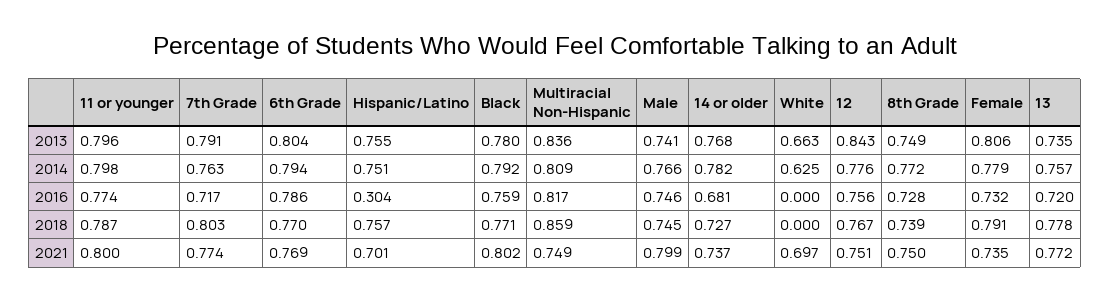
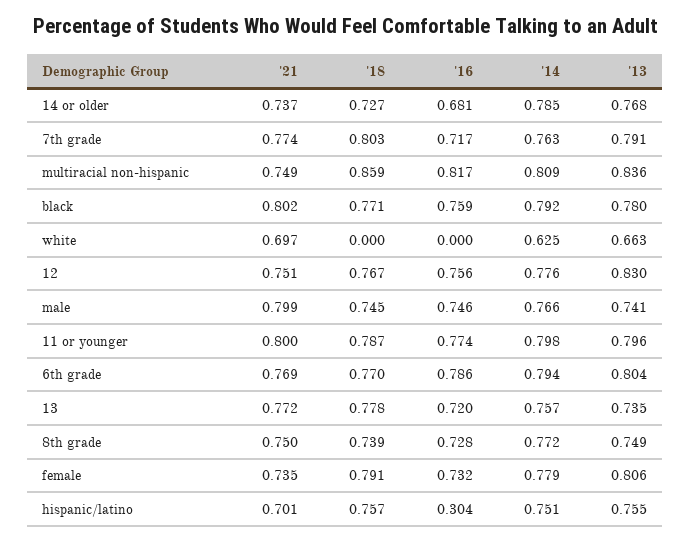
  {
    "11 or younger": {
      "2013": 0.796,
      "2014": 0.798,
      "2016": 0.774,
      "2018": 0.787,
      "2021": 0.8
    },
    "7th Grade": {
      "2013": 0.791,
      "2014": 0.763,
      "2016": 0.717,
      "2018": 0.803,
      "2021": 0.774
    },
    "6th Grade": {
      "2013": 0.804,
      "2014": 0.794,
      "2016": 0.786,
      "2018": 0.77,
      "2021": 0.769
    },
    "Hispanic/Latino": {
      "2013": 0.755,
      "2014": 0.751,
      "2016": 0.304,
      "2018": 0.757,
      "2021": 0.701
    },
    "Black": {
      "2013": 0.78,
      "2014": 0.792,
      "2016": 0.759,
      "2018": 0.771,
      "2021": 0.802
    },
    "Multiracial Non-Hispanic": {
      "2013": 0.836,
      "2014": 0.809,
      "2016": 0.817,
      "2018": 0.859,
      "2021": 0.749
    },
    "Male": {
      "2013": 0.741,
      "2014": 0.766,
      "2016": 0.746,
      "2018": 0.745,
      "2021": 0.799
    },
    "14 or older": {
      "2013": 0.768,
-     "2014": 0.782,
+     "2014": 0.785,
      "2016": 0.681,
      "2018": 0.727,
      "2021": 0.737
    },
    "White": {
      "2013": 0.663,
      "2014": 0.625,
      "2016": 0,
      "2018": 0,
      "2021": 0.697
    },
    "12": {
-     "2013": 0.843,
+     "2013": 0.83,
      "2014": 0.776,
      "2016": 0.756,
      "2018": 0.767,
      "2021": 0.751
    },
    "8th Grade": {
      "2013": 0.749,
      "2014": 0.772,
      "2016": 0.728,
      "2018": 0.739,
      "2021": 0.75
    },
    "Female": {
      "2013": 0.806,
      "2014": 0.779,
      "2016": 0.732,
      "2018": 0.791,
      "2021": 0.735
    },
    "13": {
      "2013": 0.735,
      "2014": 0.757,
      "2016": 0.72,
      "2018": 0.778,
      "2021": 0.772
    }
  }

